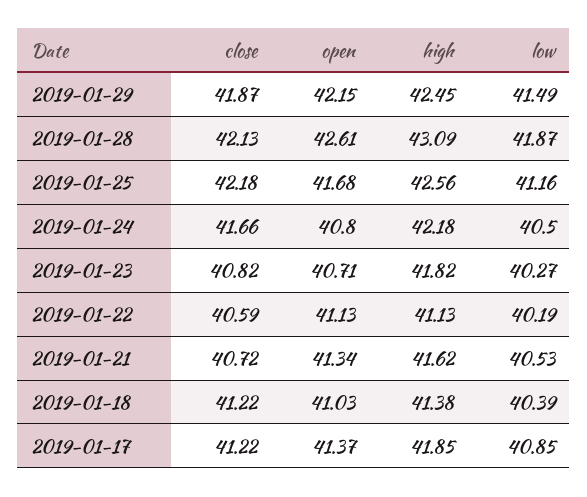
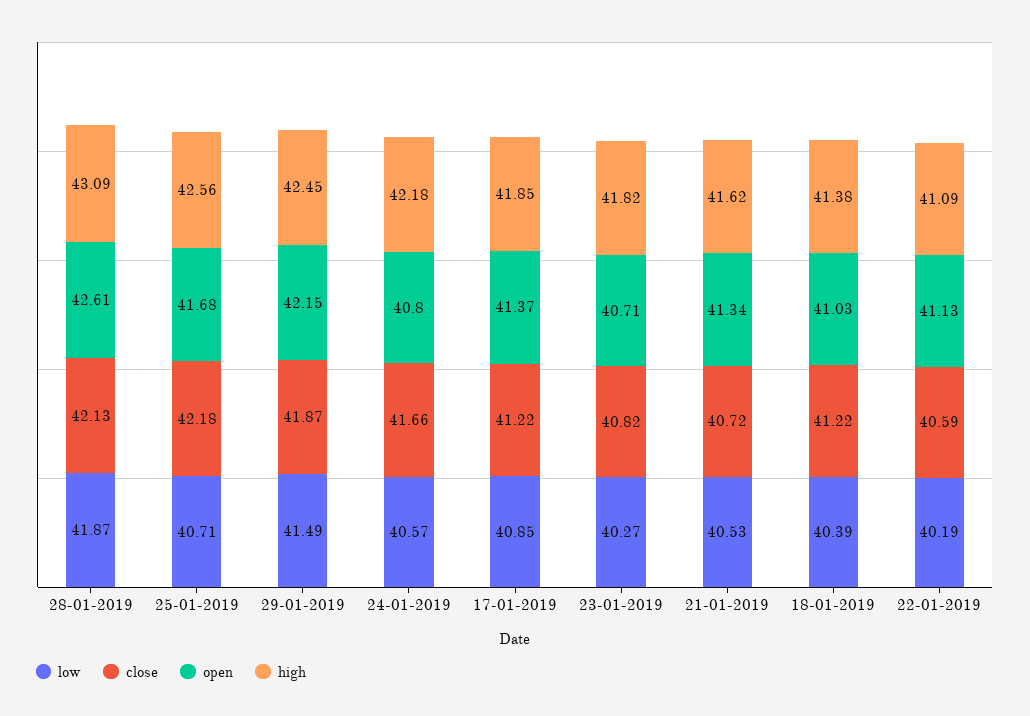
  {
    "close": {
      "2019-01-29": 41.87,
      "2019-01-28": 42.13,
      "2019-01-25": 42.18,
      "2019-01-24": 41.66,
      "2019-01-23": 40.82,
      "2019-01-22": 40.59,
      "2019-01-21": 40.72,
      "2019-01-18": 41.22,
      "2019-01-17": 41.22
    },
    "open": {
      "2019-01-29": 42.15,
      "2019-01-28": 42.61,
      "2019-01-25": 41.68,
      "2019-01-24": 40.8,
      "2019-01-23": 40.71,
      "2019-01-22": 41.13,
      "2019-01-21": 41.34,
      "2019-01-18": 41.03,
      "2019-01-17": 41.37
    },
    "high": {
      "2019-01-29": 42.45,
      "2019-01-28": 43.09,
      "2019-01-25": 42.56,
      "2019-01-24": 42.18,
      "2019-01-23": 41.82,
-     "2019-01-22": 41.13,
+     "2019-01-22": 41.09,
      "2019-01-21": 41.62,
      "2019-01-18": 41.38,
      "2019-01-17": 41.85
    },
    "low": {
      "2019-01-29": 41.49,
      "2019-01-28": 41.87,
-     "2019-01-25": 41.16,
+     "2019-01-25": 40.71,
-     "2019-01-24": 40.5,
+     "2019-01-24": 40.57,
      "2019-01-23": 40.27,
      "2019-01-22": 40.19,
      "2019-01-21": 40.53,
      "2019-01-18": 40.39,
      "2019-01-17": 40.85
    }
  }

